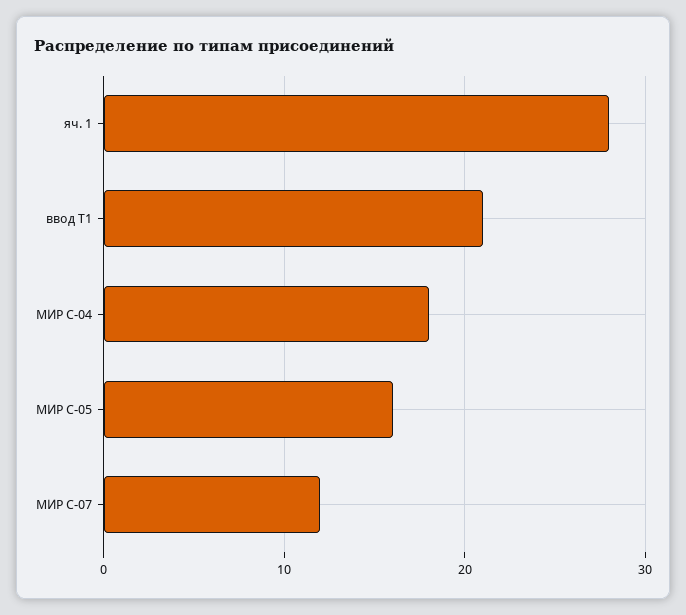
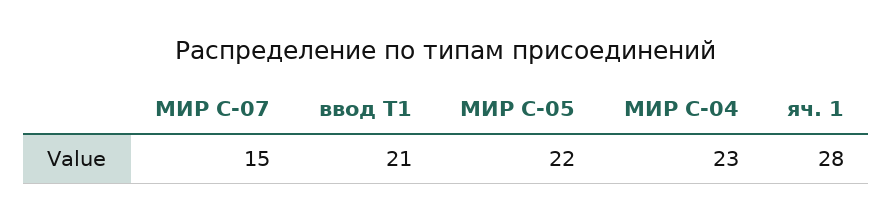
  {
    "яч. 1": 28,
    "ввод Т1": 21,
-   "МИР С-04": 18,
+   "МИР С-04": 23,
-   "МИР С-05": 16,
+   "МИР С-05": 22,
-   "МИР С-07": 12
+   "МИР С-07": 15
  }

